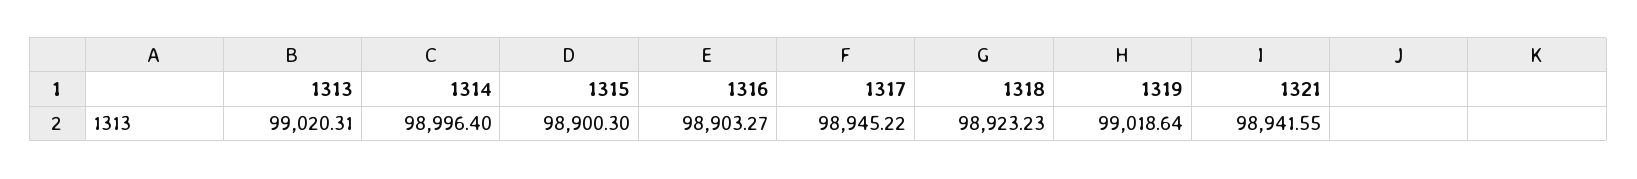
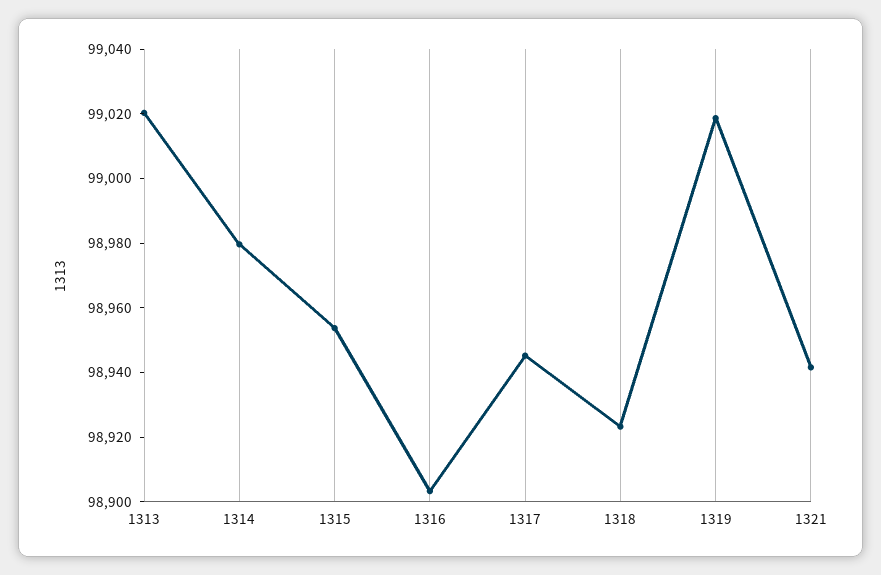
  {
    "1313": 99020.31,
-   "1314": 98996.4,
+   "1314": 98980,
-   "1315": 98900.3,
+   "1315": 98955,
    "1316": 98903.27,
    "1317": 98945.22,
    "1318": 98923.23,
    "1319": 99018.64,
    "1321": 98941.55
  }

